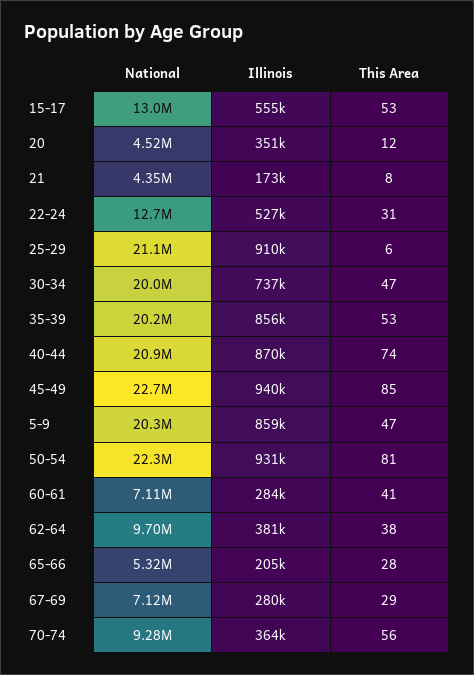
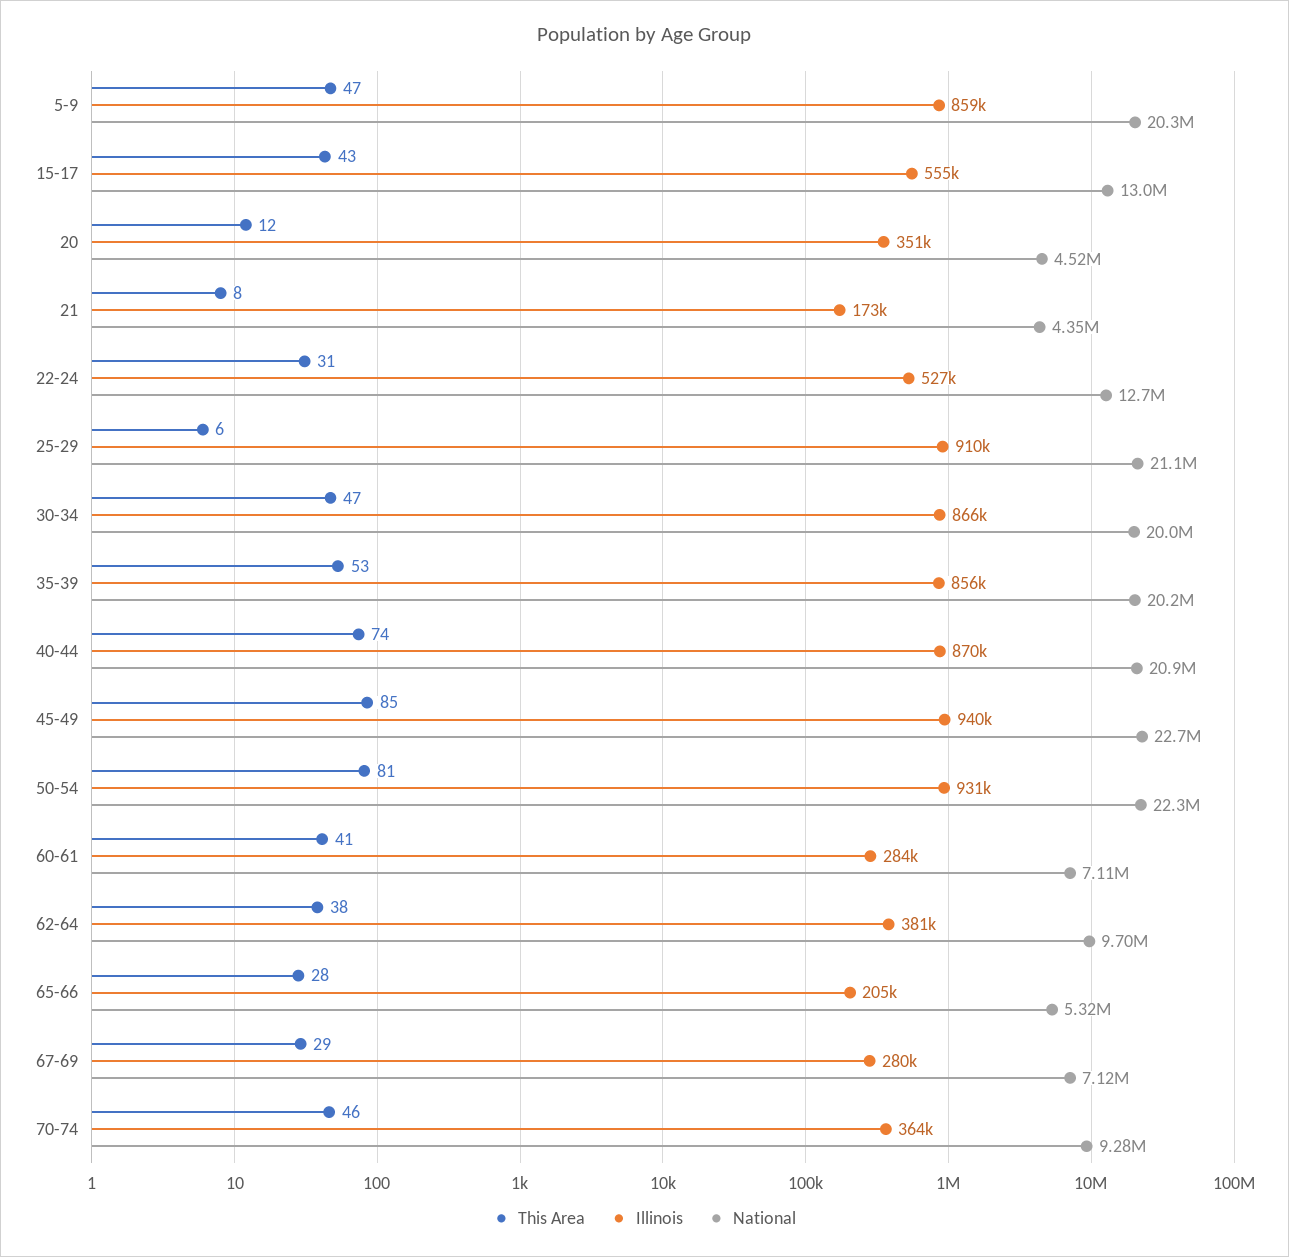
  {
    "National": {
      "15-17": 13000000,
      "20": 4520000,
      "21": 4350000,
      "22-24": 12700000,
      "25-29": 21100000,
      "30-34": 20000000,
      "35-39": 20200000,
      "40-44": 20900000,
      "45-49": 22700000,
      "5-9": 20300000,
      "50-54": 22300000,
      "60-61": 7110000,
      "62-64": 9700000,
      "65-66": 5320000,
      "67-69": 7120000,
      "70-74": 9280000
    },
    "Illinois": {
      "15-17": 555000,
      "20": 351000,
      "21": 173000,
      "22-24": 527000,
      "25-29": 910000,
-     "30-34": 737000,
+     "30-34": 866000,
      "35-39": 856000,
      "40-44": 870000,
      "45-49": 940000,
      "5-9": 859000,
      "50-54": 931000,
      "60-61": 284000,
      "62-64": 381000,
      "65-66": 205000,
      "67-69": 280000,
      "70-74": 364000
    },
    "This Area": {
-     "15-17": 53,
+     "15-17": 43,
      "20": 12,
      "21": 8,
      "22-24": 31,
      "25-29": 6,
      "30-34": 47,
      "35-39": 53,
      "40-44": 74,
      "45-49": 85,
      "5-9": 47,
      "50-54": 81,
      "60-61": 41,
      "62-64": 38,
      "65-66": 28,
      "67-69": 29,
-     "70-74": 56
+     "70-74": 46
    }
  }

